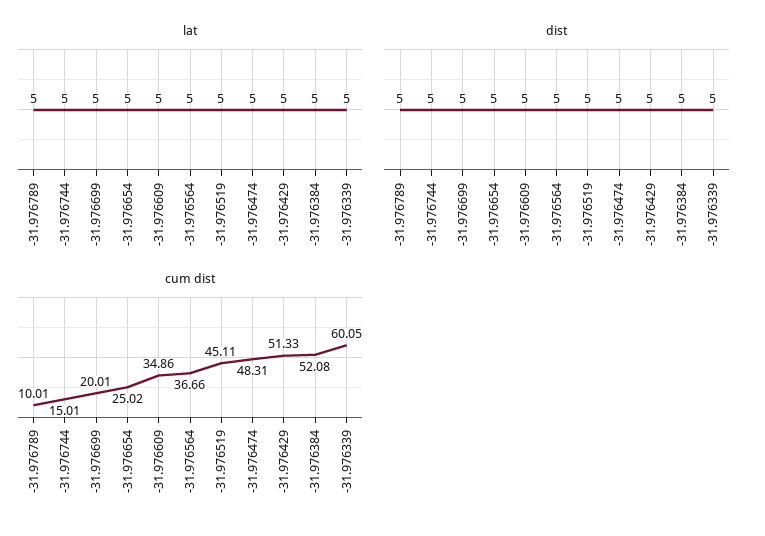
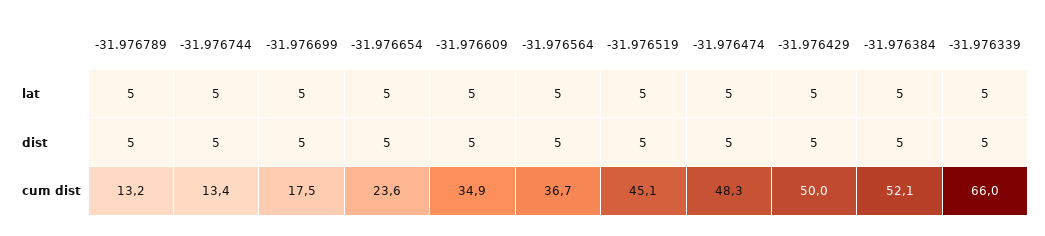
  {
    "lat": {
      "-31.976789": 5,
      "-31.976744": 5,
      "-31.976699": 5,
      "-31.976654": 5,
      "-31.976609": 5,
      "-31.976564": 5,
      "-31.976519": 5,
      "-31.976474": 5,
      "-31.976429": 5,
      "-31.976384": 5,
      "-31.976339": 5
    },
    "dist": {
      "-31.976789": 5,
      "-31.976744": 5,
      "-31.976699": 5,
      "-31.976654": 5,
      "-31.976609": 5,
      "-31.976564": 5,
      "-31.976519": 5,
      "-31.976474": 5,
      "-31.976429": 5,
      "-31.976384": 5,
      "-31.976339": 5
    },
    "cum dist": {
-     "-31.976789": 10.01,
+     "-31.976789": 13.2,
-     "-31.976744": 15.01,
+     "-31.976744": 13.4,
-     "-31.976699": 20.01,
+     "-31.976699": 17.5,
-     "-31.976654": 25.02,
+     "-31.976654": 23.6,
      "-31.976609": 34.86,
      "-31.976564": 36.66,
      "-31.976519": 45.11,
      "-31.976474": 48.31,
-     "-31.976429": 51.33,
+     "-31.976429": 50,
      "-31.976384": 52.08,
-     "-31.976339": 60.05
+     "-31.976339": 66
    }
  }

